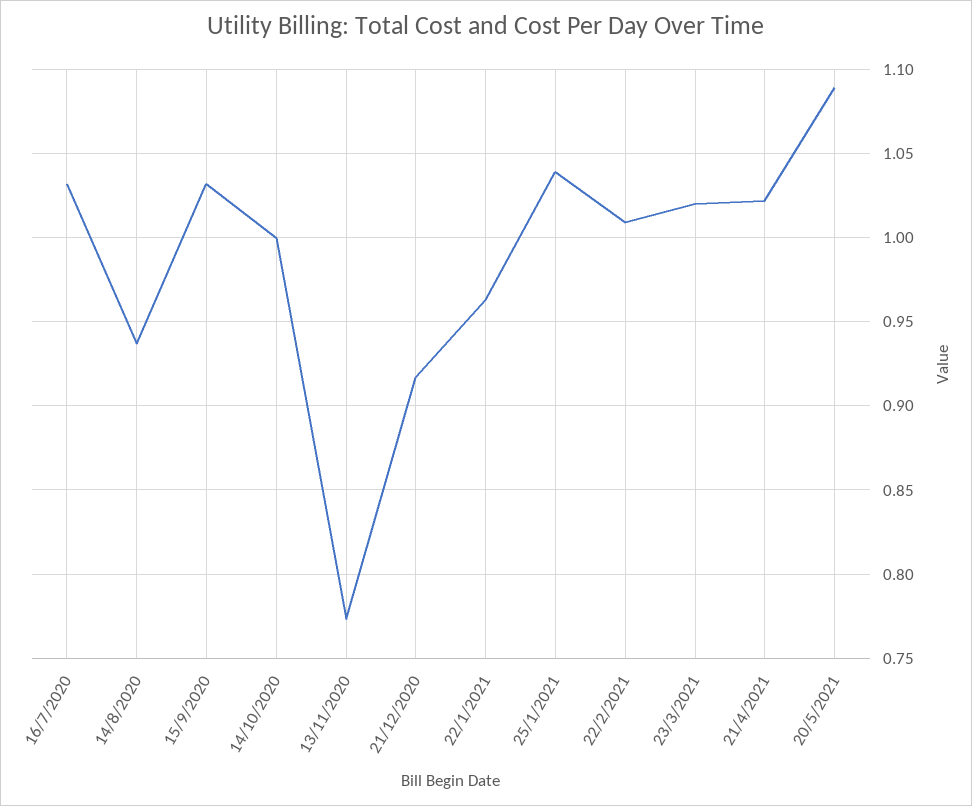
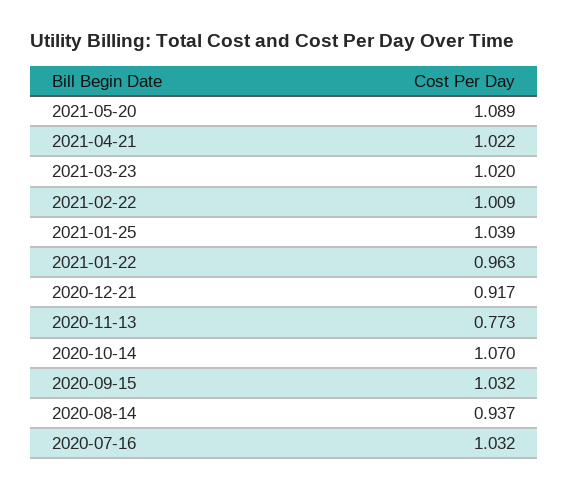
  {
    "16/7/2020": 1.032,
    "14/8/2020": 0.937,
    "15/9/2020": 1.032,
-   "14/10/2020": 1,
+   "14/10/2020": 1.07,
    "13/11/2020": 0.773,
    "21/12/2020": 0.917,
    "22/1/2021": 0.963,
    "25/1/2021": 1.039,
    "22/2/2021": 1.009,
    "23/3/2021": 1.02,
    "21/4/2021": 1.022,
    "20/5/2021": 1.089
  }

